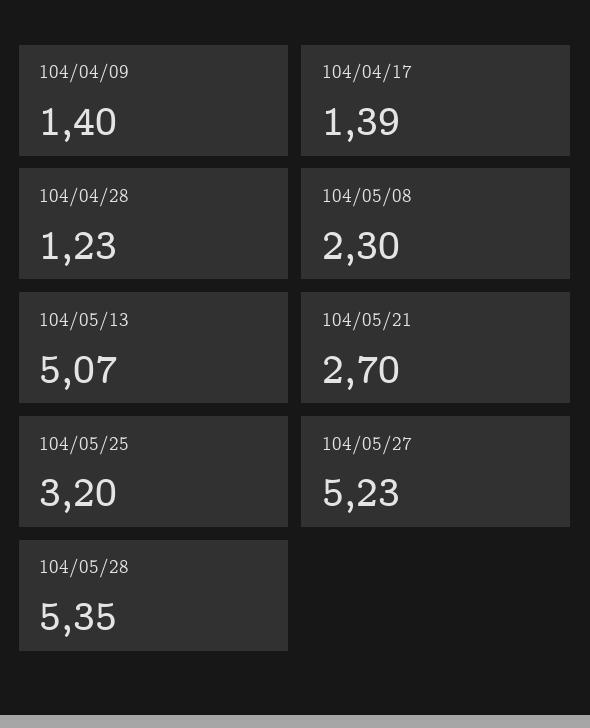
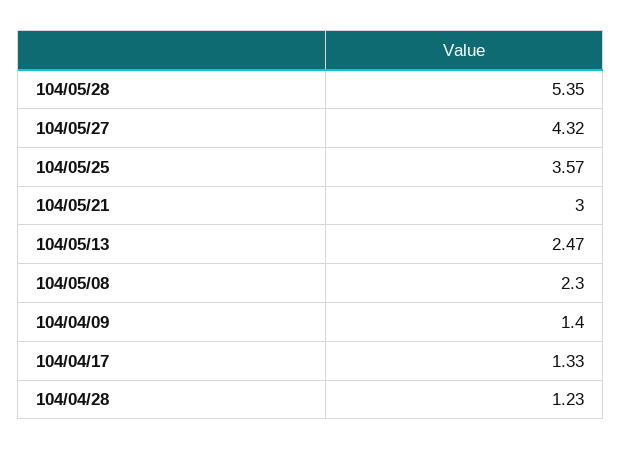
  {
    "104/04/09": 1.4,
-   "104/04/17": 1.39,
+   "104/04/17": 1.33,
    "104/04/28": 1.23,
    "104/05/08": 2.3,
-   "104/05/13": 5.07,
+   "104/05/13": 2.47,
-   "104/05/21": 2.7,
+   "104/05/21": 3,
-   "104/05/25": 3.2,
+   "104/05/25": 3.57,
-   "104/05/27": 5.23,
+   "104/05/27": 4.32,
    "104/05/28": 5.35
  }

